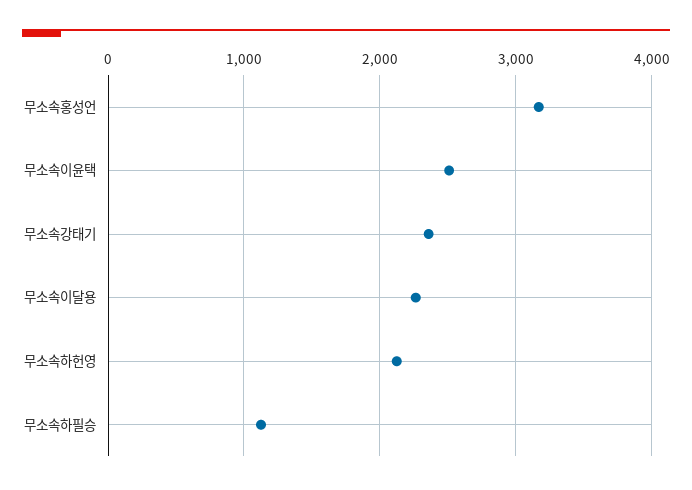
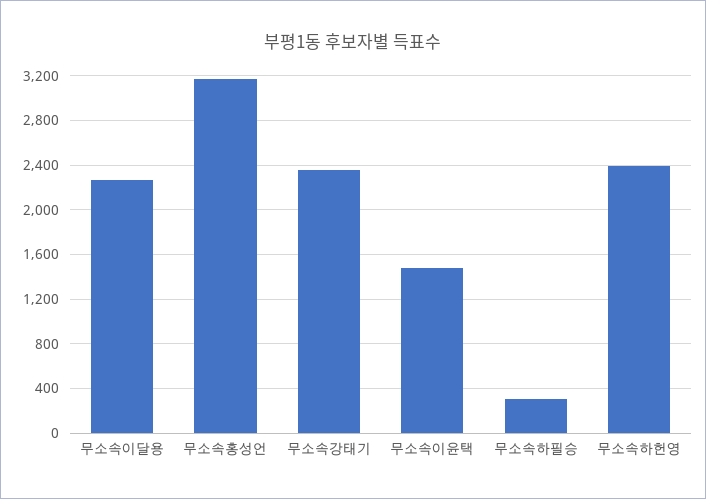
  {
    "무소속홍성언": 3200,
-   "무소속이윤택": 2500,
+   "무소속이윤택": 1500,
    "무소속강태기": 2400,
    "무소속이달용": 2300,
-   "무소속하헌영": 2100,
+   "무소속하헌영": 2400,
-   "무소속하필승": 1100
+   "무소속하필승": 300
  }

